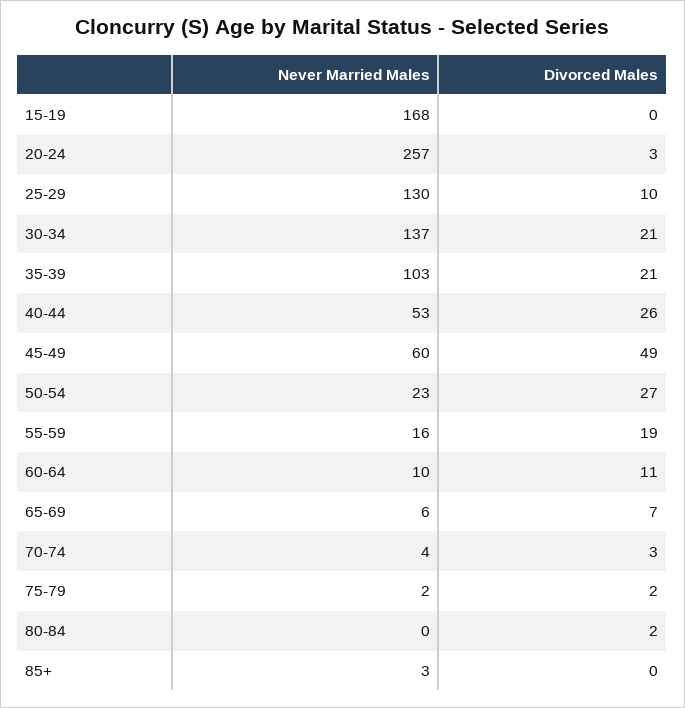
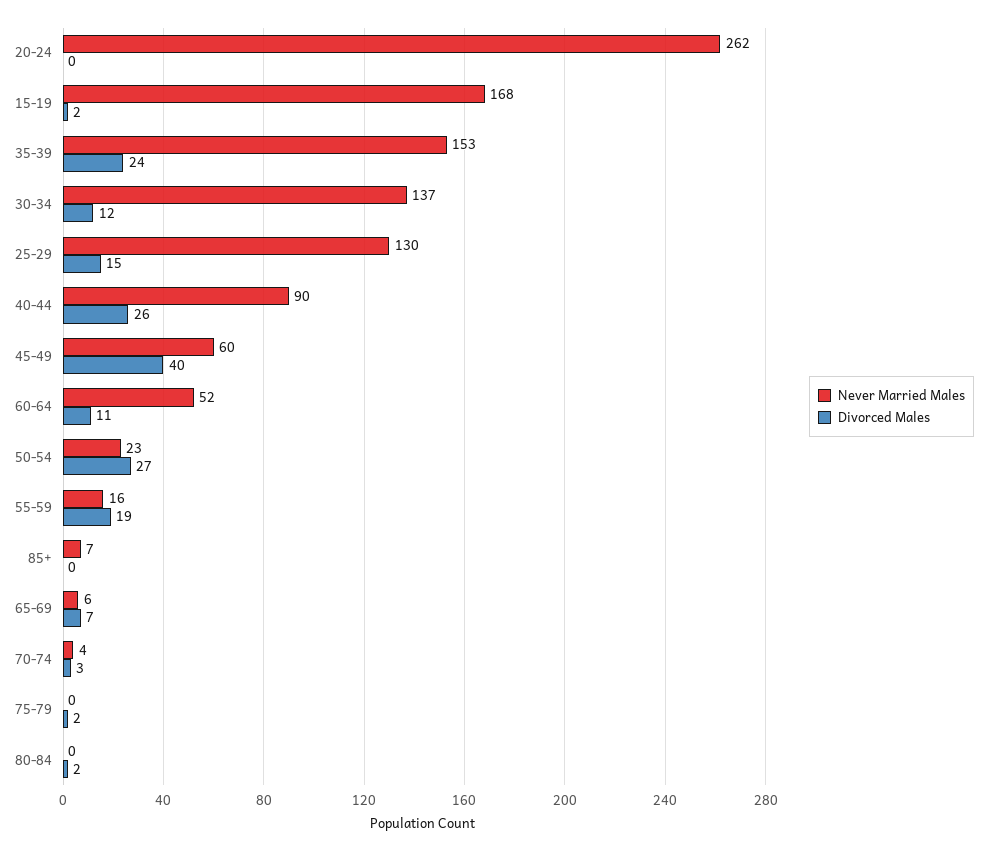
  {
    "Never Married Males": {
      "15-19": 168,
-     "20-24": 257,
+     "20-24": 262,
      "25-29": 130,
      "30-34": 137,
-     "35-39": 103,
+     "35-39": 153,
-     "40-44": 53,
+     "40-44": 90,
      "45-49": 60,
      "50-54": 23,
      "55-59": 16,
-     "60-64": 10,
+     "60-64": 52,
      "65-69": 6,
      "70-74": 4,
-     "75-79": 2,
+     "75-79": 0,
      "80-84": 0,
-     "85+": 3
+     "85+": 7
    },
    "Divorced Males": {
-     "15-19": 0,
+     "15-19": 2,
-     "20-24": 3,
+     "20-24": 0,
-     "25-29": 10,
+     "25-29": 15,
-     "30-34": 21,
+     "30-34": 12,
-     "35-39": 21,
+     "35-39": 24,
      "40-44": 26,
-     "45-49": 49,
+     "45-49": 40,
      "50-54": 27,
      "55-59": 19,
      "60-64": 11,
      "65-69": 7,
      "70-74": 3,
      "75-79": 2,
      "80-84": 2,
      "85+": 0
    }
  }

